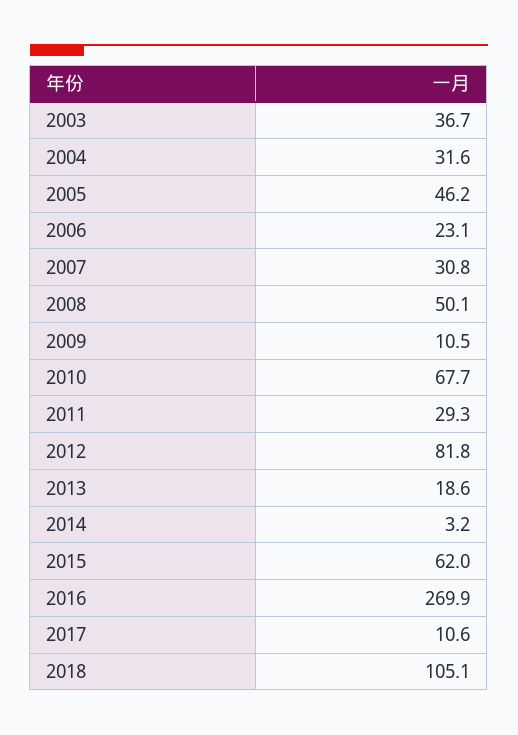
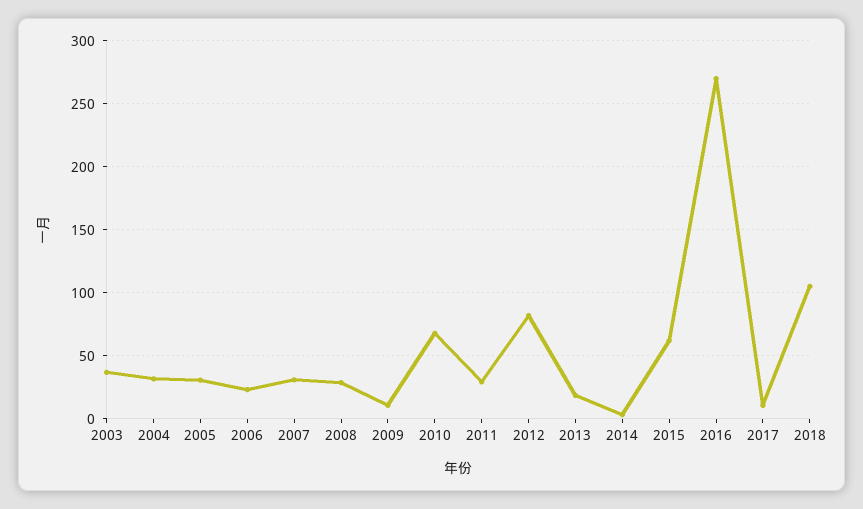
  {
    "2003": 36.7,
    "2004": 31.6,
-   "2005": 46.2,
+   "2005": 30,
    "2006": 23.1,
    "2007": 30.8,
-   "2008": 50.1,
+   "2008": 30,
    "2009": 10.5,
    "2010": 67.7,
    "2011": 29.3,
    "2012": 81.8,
    "2013": 18.6,
    "2014": 3.2,
    "2015": 62,
    "2016": 269.9,
    "2017": 10.6,
    "2018": 105.1
  }

